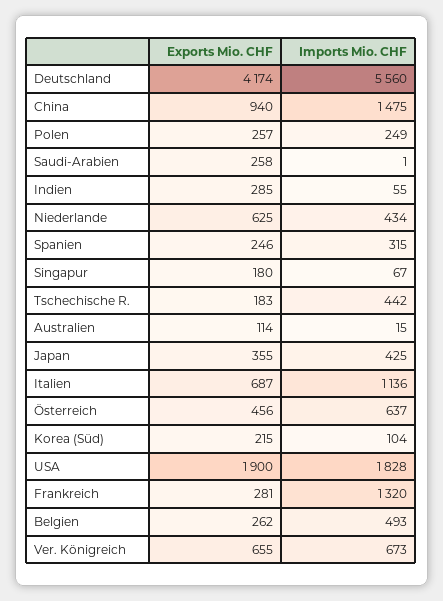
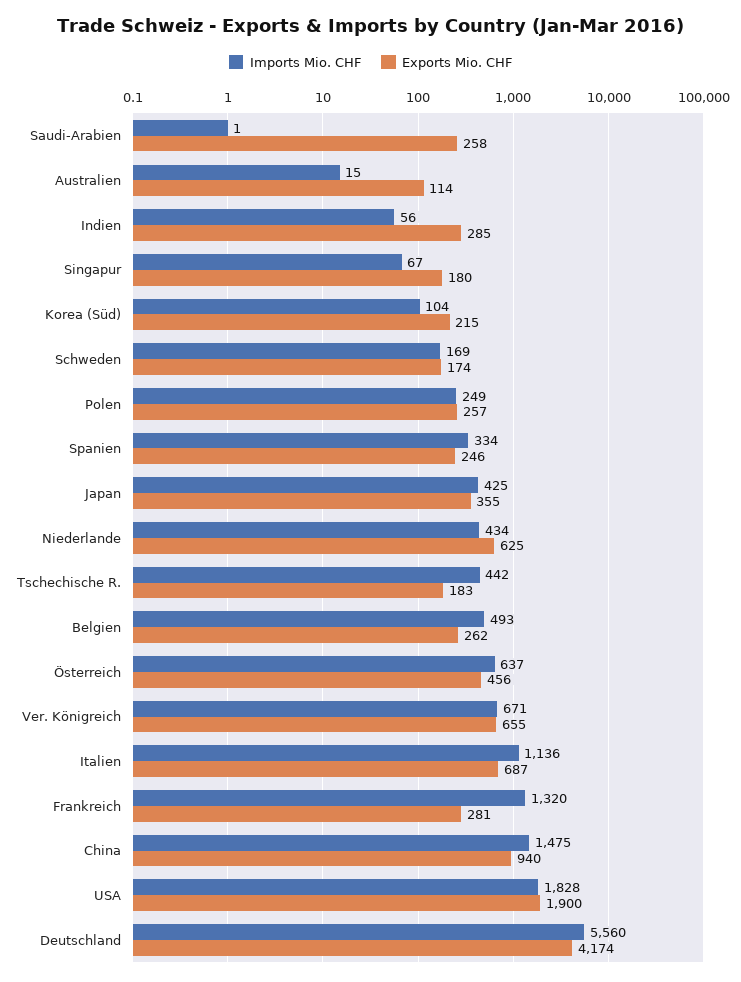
  {
    "Exports Mio. CHF": {
      "Deutschland": 4174,
      "China": 940,
      "Polen": 257,
      "Saudi-Arabien": 258,
      "Indien": 285,
      "Niederlande": 625,
      "Spanien": 246,
      "Singapur": 180,
      "Tschechische R.": 183,
      "Australien": 114,
      "Japan": 355,
      "Italien": 687,
      "Österreich": 456,
      "Korea (Süd)": 215,
      "USA": 1900,
      "Frankreich": 281,
      "Belgien": 262,
-     "Ver. Königreich": 655
+     "Ver. Königreich": 655,
+     "Schweden": 174
    },
    "Imports Mio. CHF": {
      "Deutschland": 5560,
      "China": 1475,
      "Polen": 249,
      "Saudi-Arabien": 1,
-     "Indien": 55,
+     "Indien": 56,
      "Niederlande": 434,
-     "Spanien": 315,
+     "Spanien": 334,
      "Singapur": 67,
      "Tschechische R.": 442,
      "Australien": 15,
      "Japan": 425,
      "Italien": 1136,
      "Österreich": 637,
      "Korea (Süd)": 104,
      "USA": 1828,
      "Frankreich": 1320,
      "Belgien": 493,
-     "Ver. Königreich": 673
+     "Ver. Königreich": 671,
+     "Schweden": 169
    }
  }

